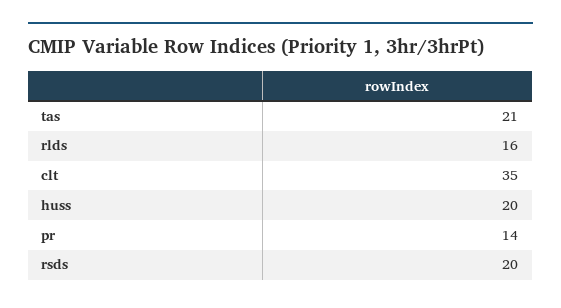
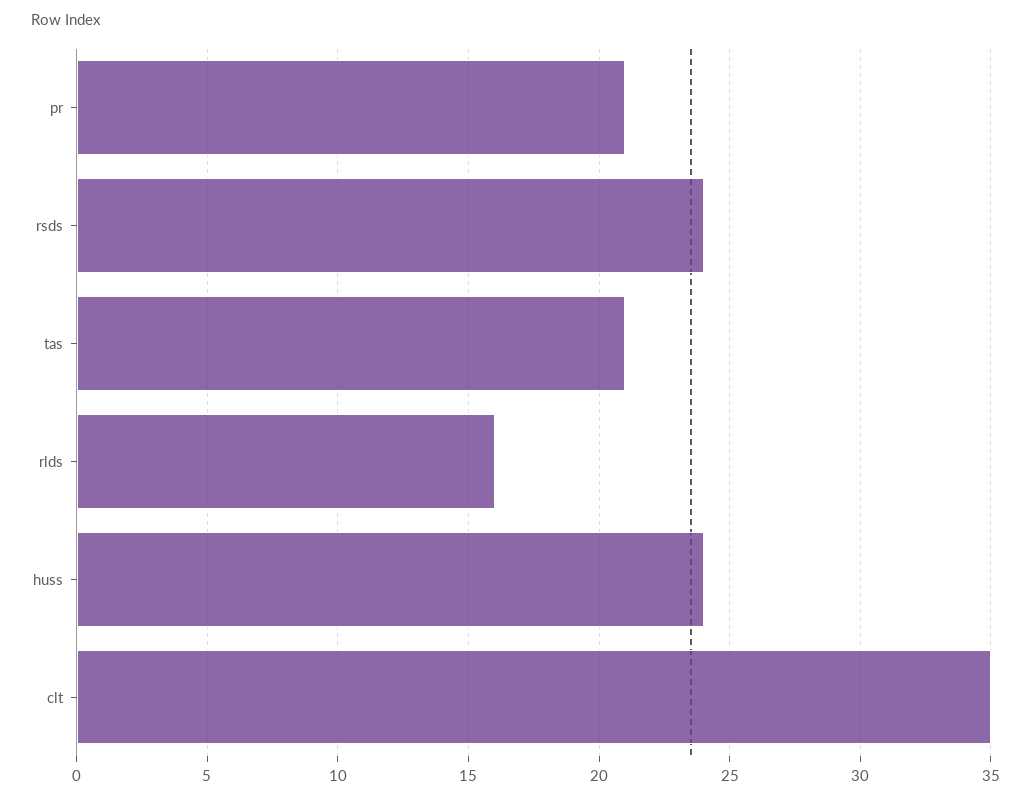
  {
    "tas": 21,
    "rlds": 16,
    "clt": 35,
-   "huss": 20,
+   "huss": 24,
-   "pr": 14,
+   "pr": 21,
-   "rsds": 20
+   "rsds": 24
  }

